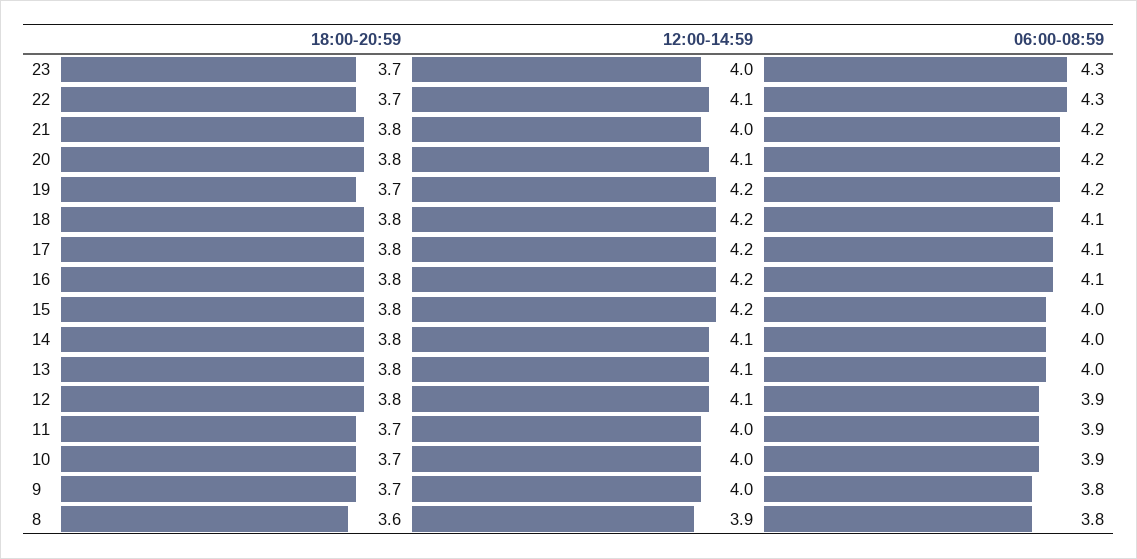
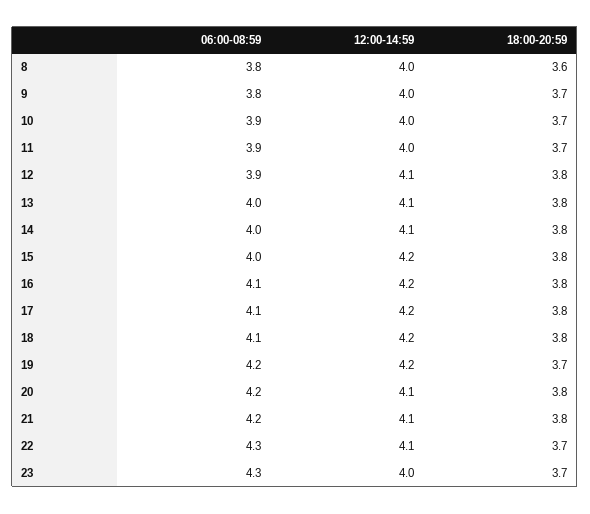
  {
    "18:00-20:59": {
      "23": 3.7,
      "22": 3.7,
      "21": 3.8,
      "20": 3.8,
      "19": 3.7,
      "18": 3.8,
      "17": 3.8,
      "16": 3.8,
      "15": 3.8,
      "14": 3.8,
      "13": 3.8,
      "12": 3.8,
      "11": 3.7,
      "10": 3.7,
      "9": 3.7,
      "8": 3.6
    },
    "12:00-14:59": {
      "23": 4,
      "22": 4.1,
-     "21": 4,
+     "21": 4.1,
      "20": 4.1,
      "19": 4.2,
      "18": 4.2,
      "17": 4.2,
      "16": 4.2,
      "15": 4.2,
      "14": 4.1,
      "13": 4.1,
      "12": 4.1,
      "11": 4,
      "10": 4,
      "9": 4,
-     "8": 3.9
+     "8": 4
    },
    "06:00-08:59": {
      "23": 4.3,
      "22": 4.3,
      "21": 4.2,
      "20": 4.2,
      "19": 4.2,
      "18": 4.1,
      "17": 4.1,
      "16": 4.1,
      "15": 4,
      "14": 4,
      "13": 4,
      "12": 3.9,
      "11": 3.9,
      "10": 3.9,
      "9": 3.8,
      "8": 3.8
    }
  }

